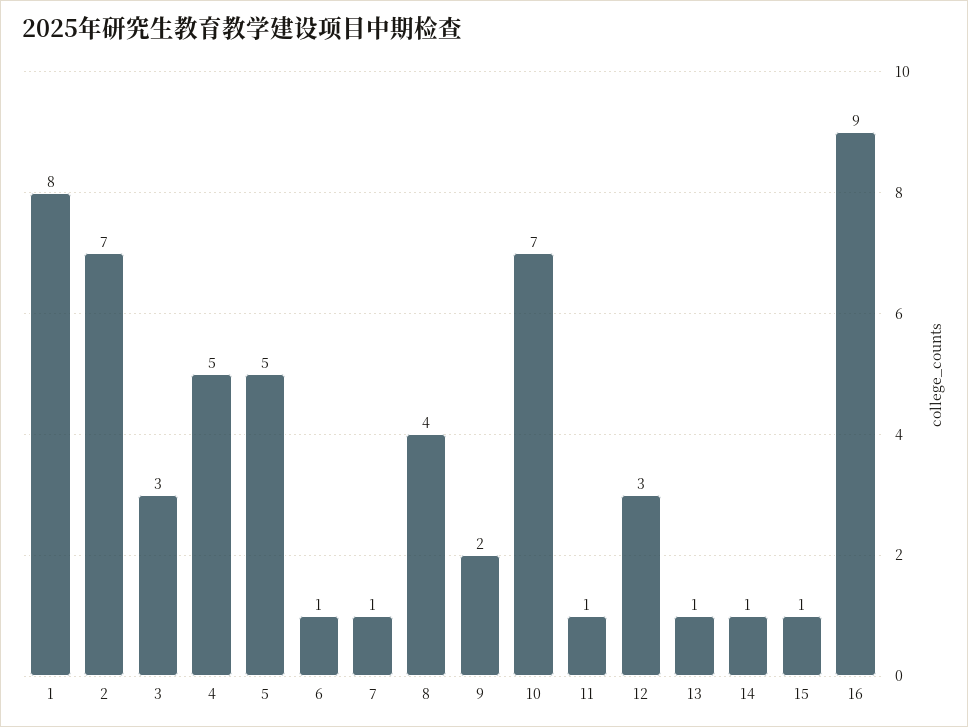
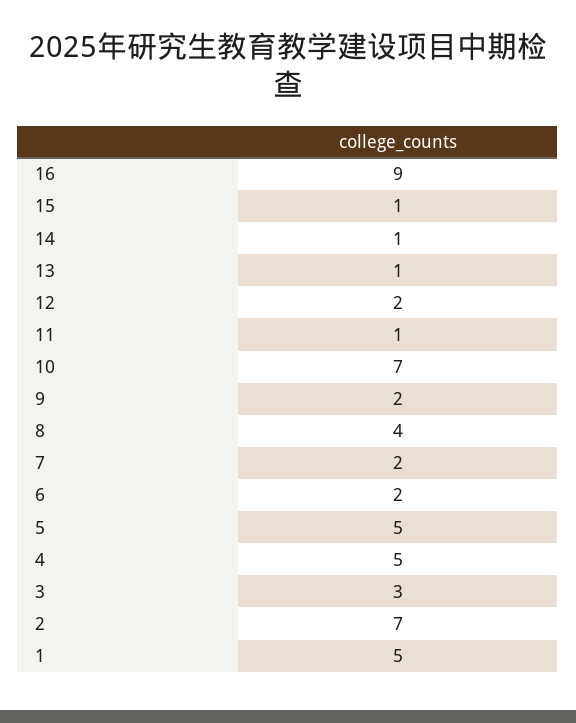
  {
-   "1": 8,
+   "1": 5,
    "2": 7,
    "3": 3,
    "4": 5,
    "5": 5,
-   "6": 1,
+   "6": 2,
-   "7": 1,
+   "7": 2,
    "8": 4,
    "9": 2,
    "10": 7,
    "11": 1,
-   "12": 3,
+   "12": 2,
    "13": 1,
    "14": 1,
    "15": 1,
    "16": 9
  }

